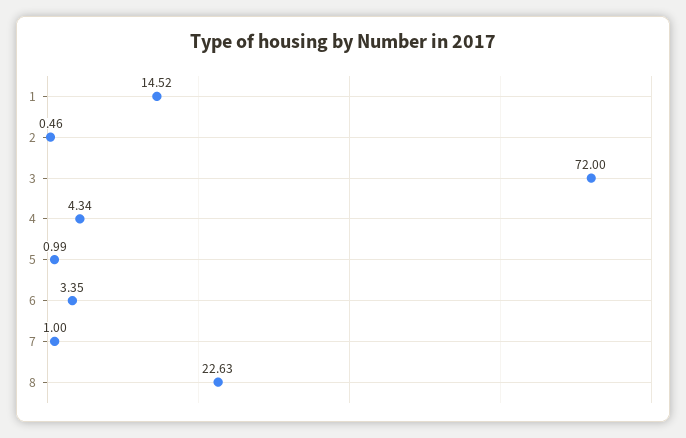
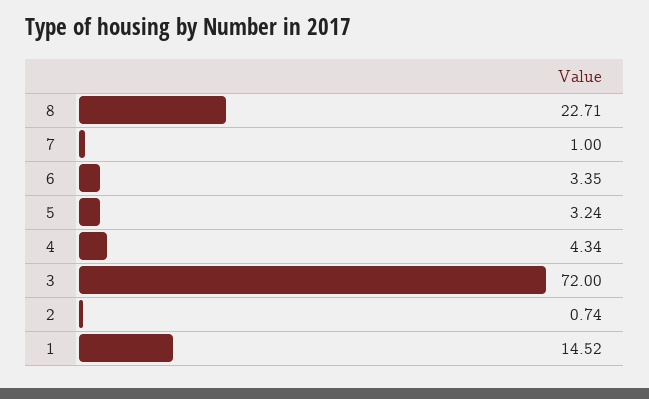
  {
    "1": 14.52,
-   "2": 0.46,
+   "2": 0.74,
    "3": 72,
    "4": 4.34,
-   "5": 0.99,
+   "5": 3.24,
    "6": 3.35,
    "7": 1,
-   "8": 22.63
+   "8": 22.71
  }

